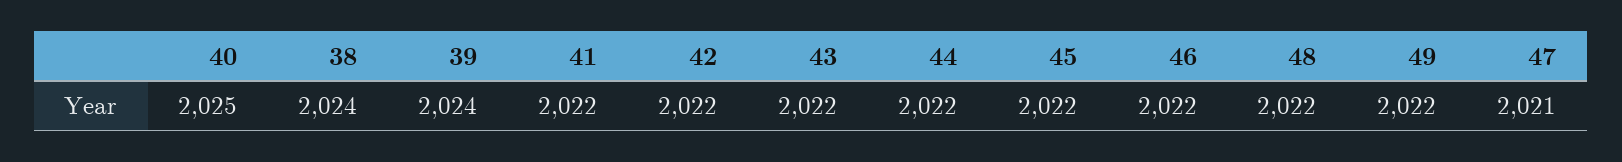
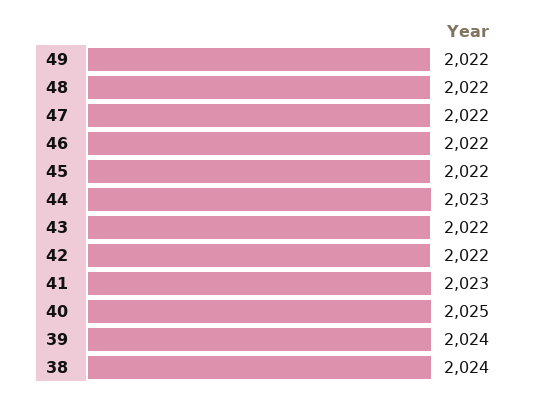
  {
    "40": 2025,
    "38": 2024,
    "39": 2024,
-   "41": 2022,
+   "41": 2023,
    "42": 2022,
    "43": 2022,
-   "44": 2022,
+   "44": 2023,
    "45": 2022,
    "46": 2022,
    "48": 2022,
    "49": 2022,
-   "47": 2021
+   "47": 2022
  }

